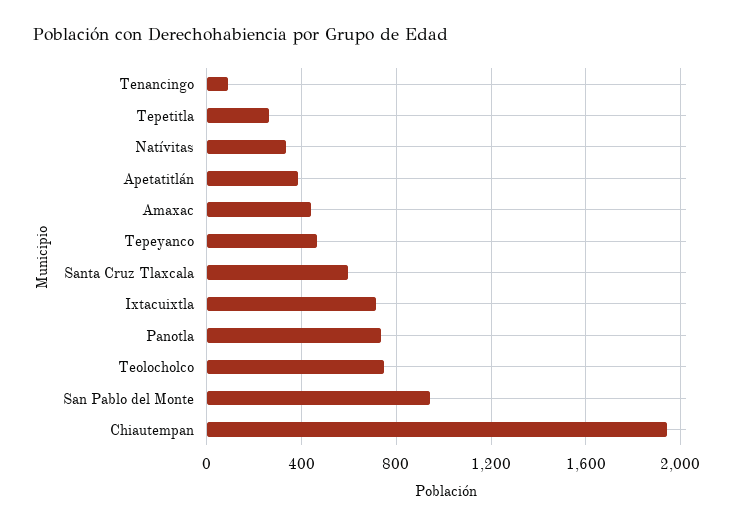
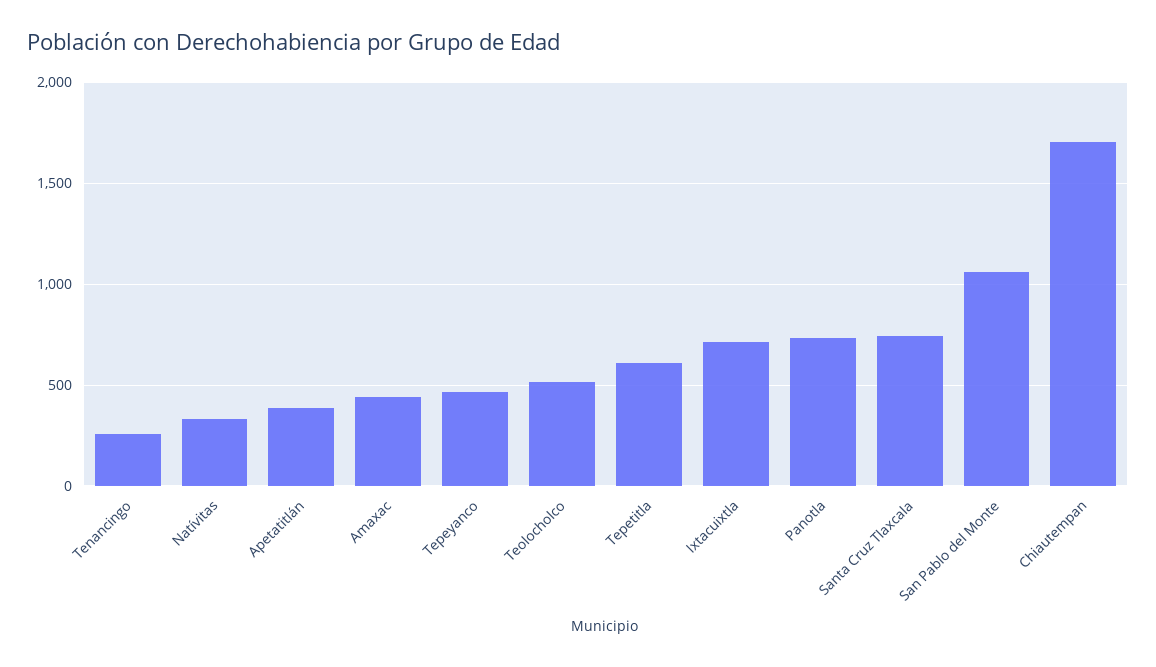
  {
-   "Tenancingo": 100,
+   "Tenancingo": 250,
-   "Tepetitla": 250,
+   "Tepetitla": 600,
    "Natívitas": 350,
    "Apetatitlán": 400,
    "Amaxac": 450,
    "Tepeyanco": 450,
-   "Santa Cruz Tlaxcala": 600,
+   "Santa Cruz Tlaxcala": 750,
    "Ixtacuixtla": 700,
    "Panotla": 750,
-   "Teolocholco": 750,
+   "Teolocholco": 500,
-   "San Pablo del Monte": 950,
+   "San Pablo del Monte": 1050,
-   "Chiautempan": 1950
+   "Chiautempan": 1700
  }

